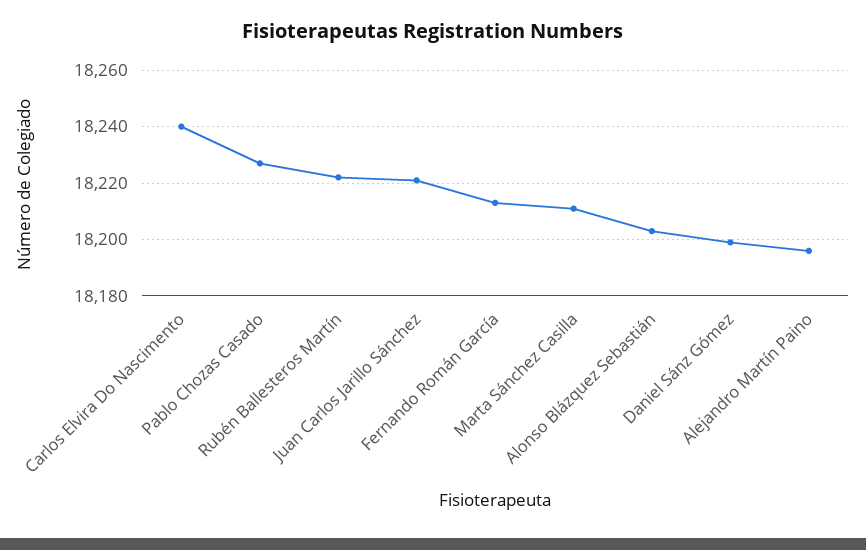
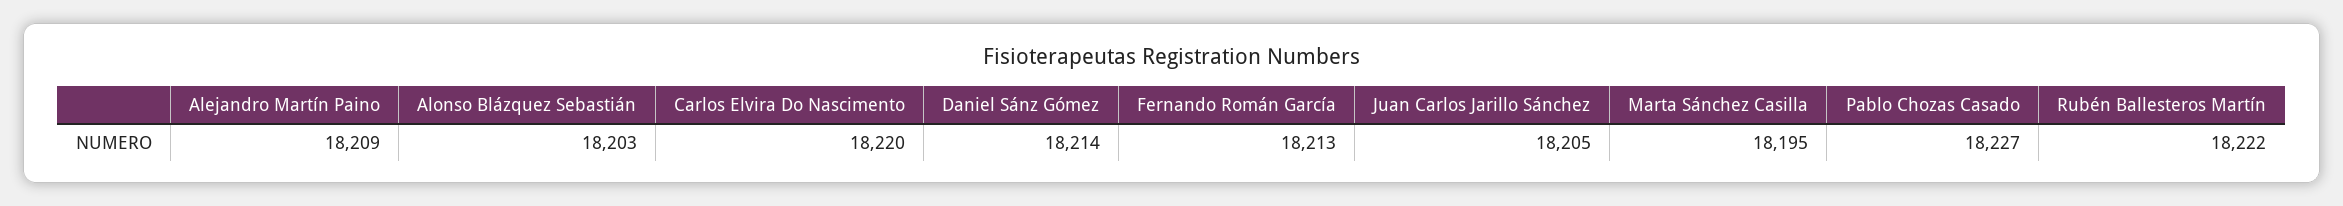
  {
-   "Carlos Elvira Do Nascimento": 18240,
+   "Carlos Elvira Do Nascimento": 18220,
    "Pablo Chozas Casado": 18227,
    "Rubén Ballesteros Martín": 18222,
-   "Juan Carlos Jarillo Sánchez": 18220,
+   "Juan Carlos Jarillo Sánchez": 18205,
    "Fernando Román García": 18213,
-   "Marta Sánchez Casilla": 18210,
+   "Marta Sánchez Casilla": 18195,
    "Alonso Blázquez Sebastián": 18203,
-   "Daniel Sánz Gómez": 18200,
+   "Daniel Sánz Gómez": 18214,
-   "Alejandro Martín Paino": 18195
+   "Alejandro Martín Paino": 18209
  }

